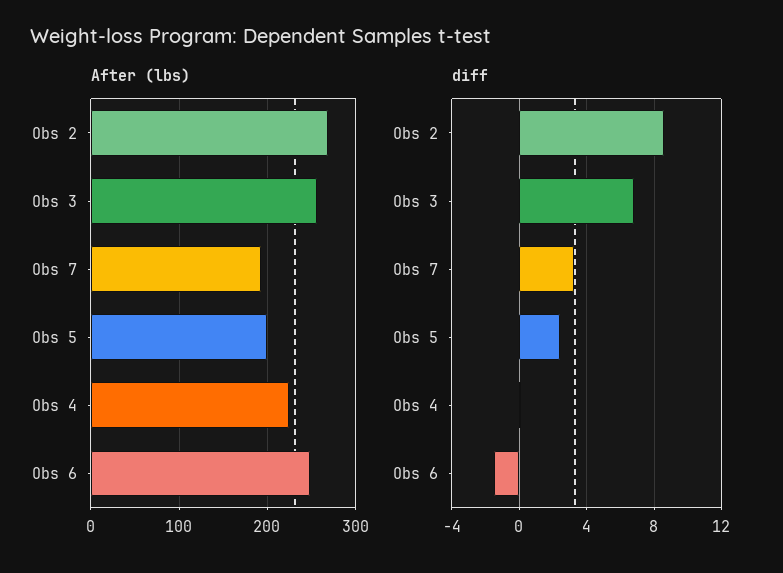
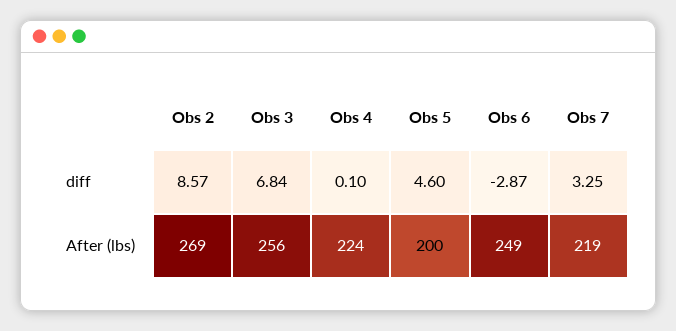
  {
    "After (lbs)": {
      "Obs 2": 269,
      "Obs 3": 256,
-     "Obs 7": 190,
+     "Obs 7": 219,
      "Obs 5": 200,
      "Obs 4": 224,
      "Obs 6": 249
    },
    "diff": {
      "Obs 2": 8.57,
      "Obs 3": 6.84,
      "Obs 7": 3.25,
-     "Obs 5": 2.5,
+     "Obs 5": 4.6,
      "Obs 4": 0.1,
-     "Obs 6": -1.5
+     "Obs 6": -2.87
    }
  }

